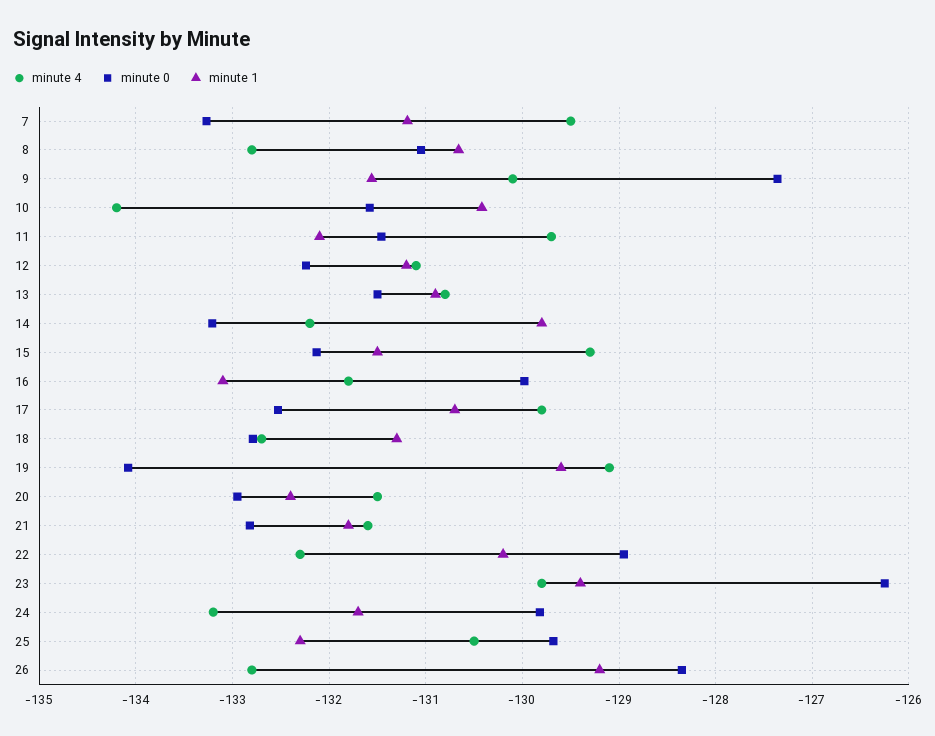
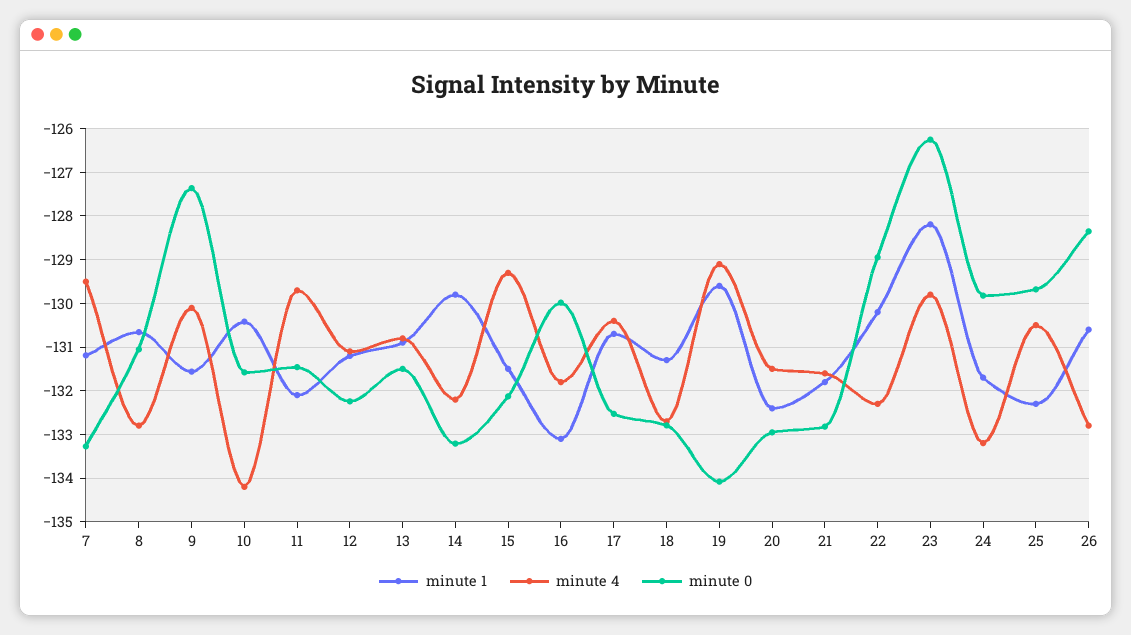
  {
    "minute 4": {
      "7": -129.5,
      "8": -132.8,
      "9": -130.1,
      "10": -134.2,
      "11": -129.7,
      "12": -131.1,
      "13": -130.8,
      "14": -132.2,
      "15": -129.3,
      "16": -131.8,
-     "17": -129.8,
+     "17": -130.4,
      "18": -132.7,
      "19": -129.1,
      "20": -131.5,
      "21": -131.6,
      "22": -132.3,
      "23": -129.8,
      "24": -133.2,
      "25": -130.5,
      "26": -132.8
    },
    "minute 0": {
      "7": -133.3,
      "8": -131.1,
      "9": -127.4,
      "10": -131.6,
      "11": -131.5,
      "12": -132.2,
      "13": -131.5,
      "14": -133.2,
      "15": -132.1,
      "16": -130,
      "17": -132.5,
      "18": -132.8,
      "19": -134.1,
      "20": -133,
      "21": -132.8,
      "22": -129,
      "23": -126.3,
      "24": -129.8,
      "25": -129.7,
      "26": -128.4
    },
    "minute 1": {
      "7": -131.2,
      "8": -130.7,
      "9": -131.6,
      "10": -130.4,
      "11": -132.1,
      "12": -131.2,
      "13": -130.9,
      "14": -129.8,
      "15": -131.5,
      "16": -133.1,
      "17": -130.7,
      "18": -131.3,
      "19": -129.6,
      "20": -132.4,
      "21": -131.8,
      "22": -130.2,
-     "23": -129.4,
+     "23": -128.2,
      "24": -131.7,
      "25": -132.3,
-     "26": -129.2
+     "26": -130.6
    }
  }

